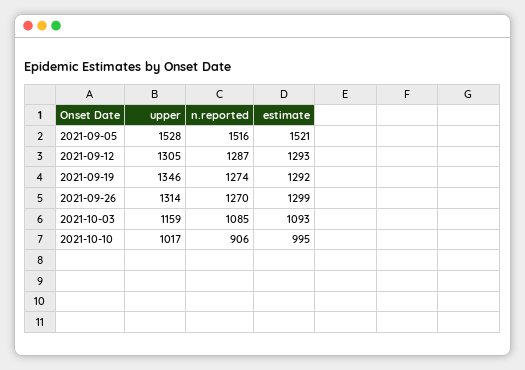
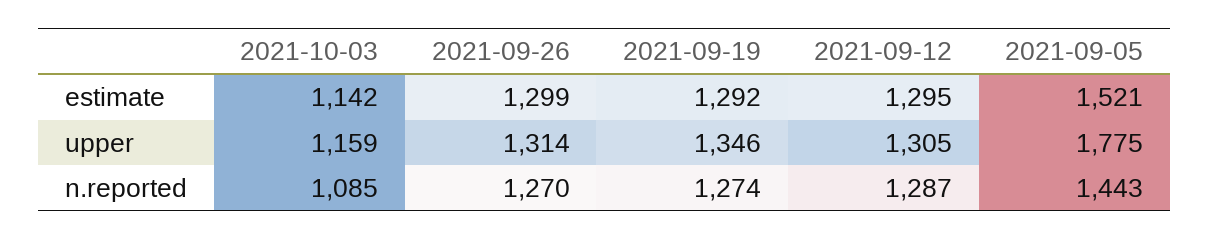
  {
    "upper": {
-     "2021-09-05": 1528,
+     "2021-09-05": 1775,
      "2021-09-12": 1305,
      "2021-09-19": 1346,
      "2021-09-26": 1314,
-     "2021-10-03": 1159,
+     "2021-10-03": 1159
-     "2021-10-10": 1017
    },
    "n.reported": {
-     "2021-09-05": 1516,
+     "2021-09-05": 1443,
      "2021-09-12": 1287,
      "2021-09-19": 1274,
      "2021-09-26": 1270,
-     "2021-10-03": 1085,
+     "2021-10-03": 1085
-     "2021-10-10": 906
    },
    "estimate": {
      "2021-09-05": 1521,
-     "2021-09-12": 1293,
+     "2021-09-12": 1295,
      "2021-09-19": 1292,
      "2021-09-26": 1299,
-     "2021-10-03": 1093,
+     "2021-10-03": 1142
-     "2021-10-10": 995
    }
  }

